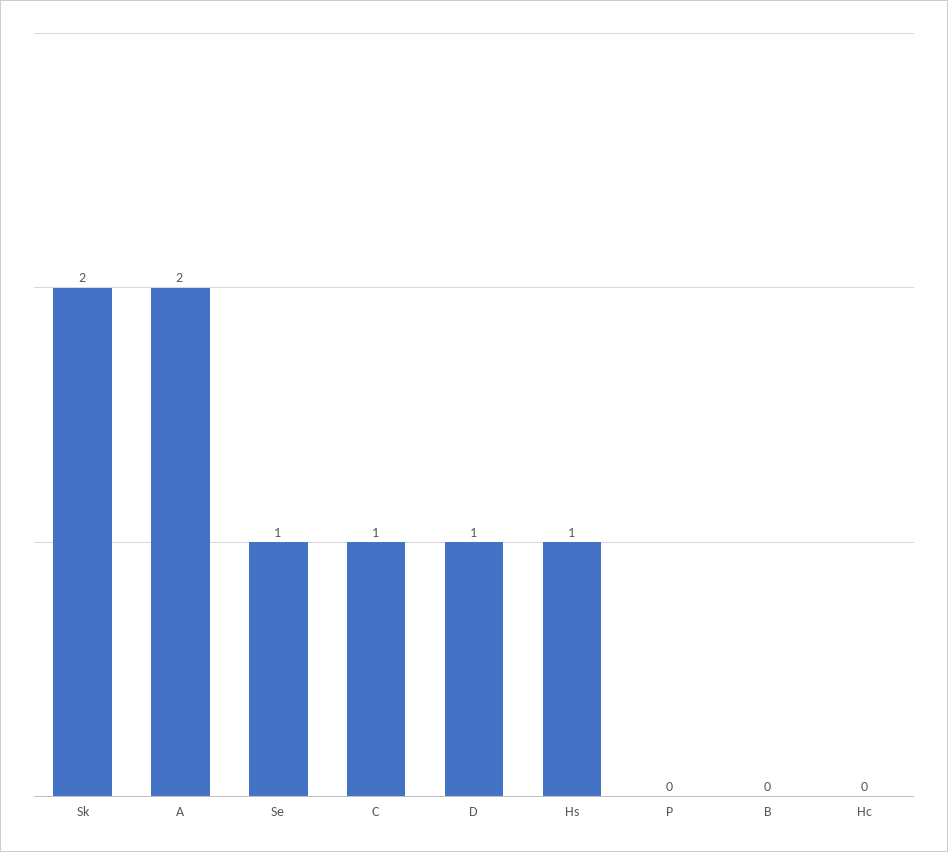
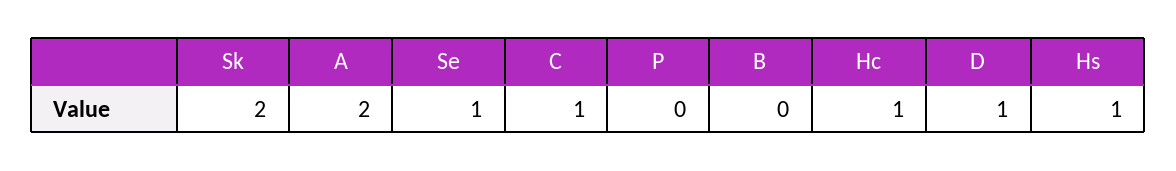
  {
    "Sk": 2,
    "A": 2,
    "Se": 1,
    "C": 1,
    "D": 1,
    "Hs": 1,
    "P": 0,
    "B": 0,
-   "Hc": 0
+   "Hc": 1
  }

